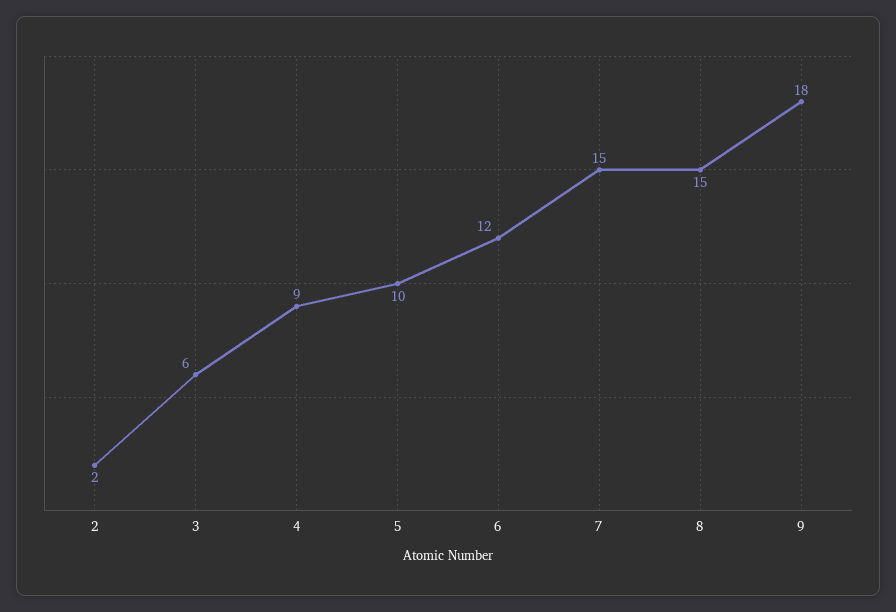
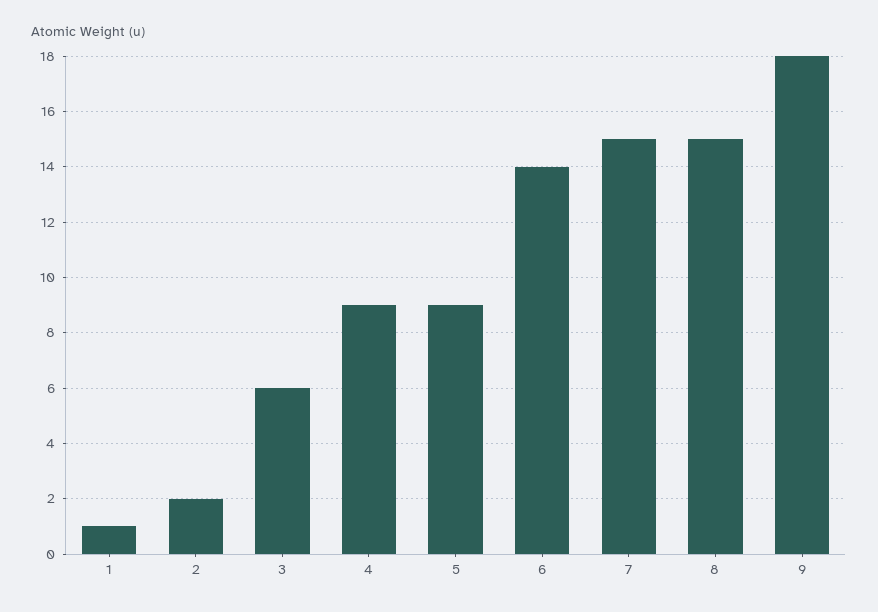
  {
    "2": 2,
    "3": 6,
    "4": 9,
-   "5": 10,
+   "5": 9,
-   "6": 12,
+   "6": 14,
    "7": 15,
    "8": 15,
-   "9": 18
+   "9": 18,
+   "1": 1
  }

